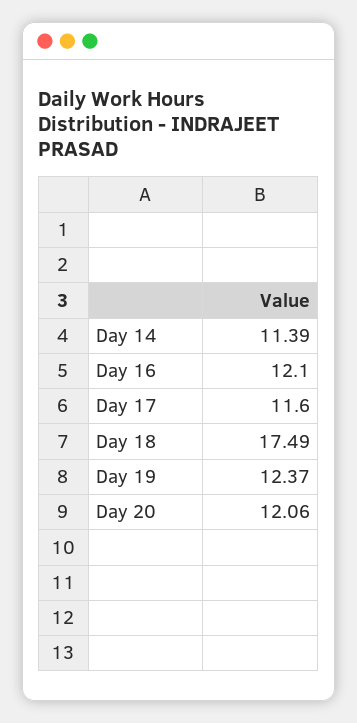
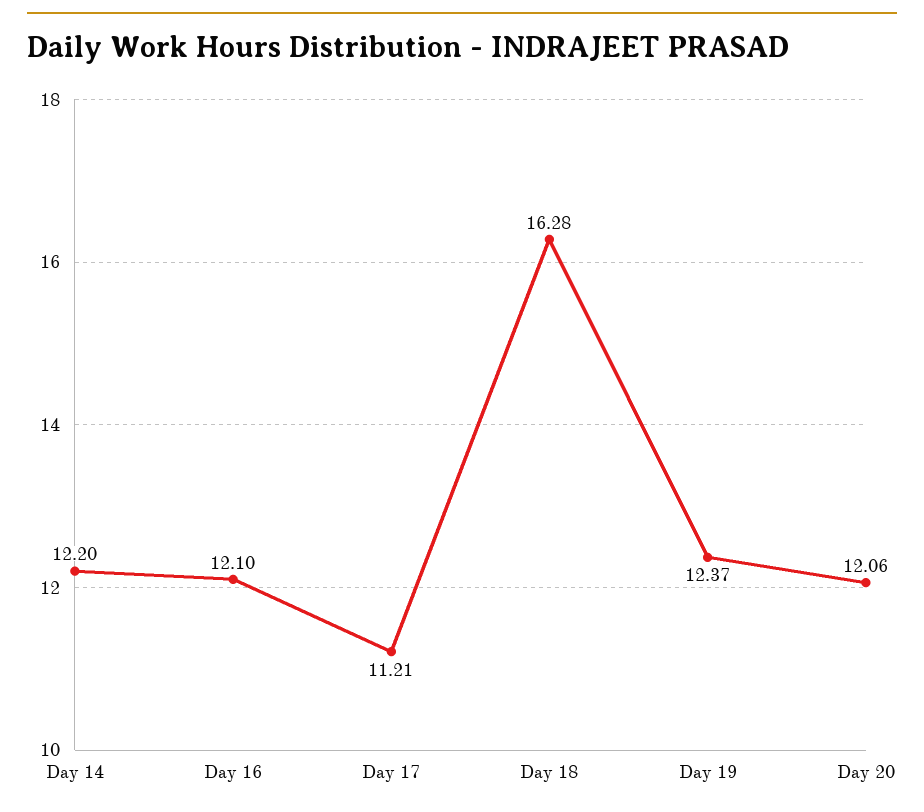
  {
-   "Day 14": 11.39,
+   "Day 14": 12.2,
    "Day 16": 12.1,
-   "Day 17": 11.6,
+   "Day 17": 11.21,
-   "Day 18": 17.49,
+   "Day 18": 16.28,
    "Day 19": 12.37,
    "Day 20": 12.06
  }

